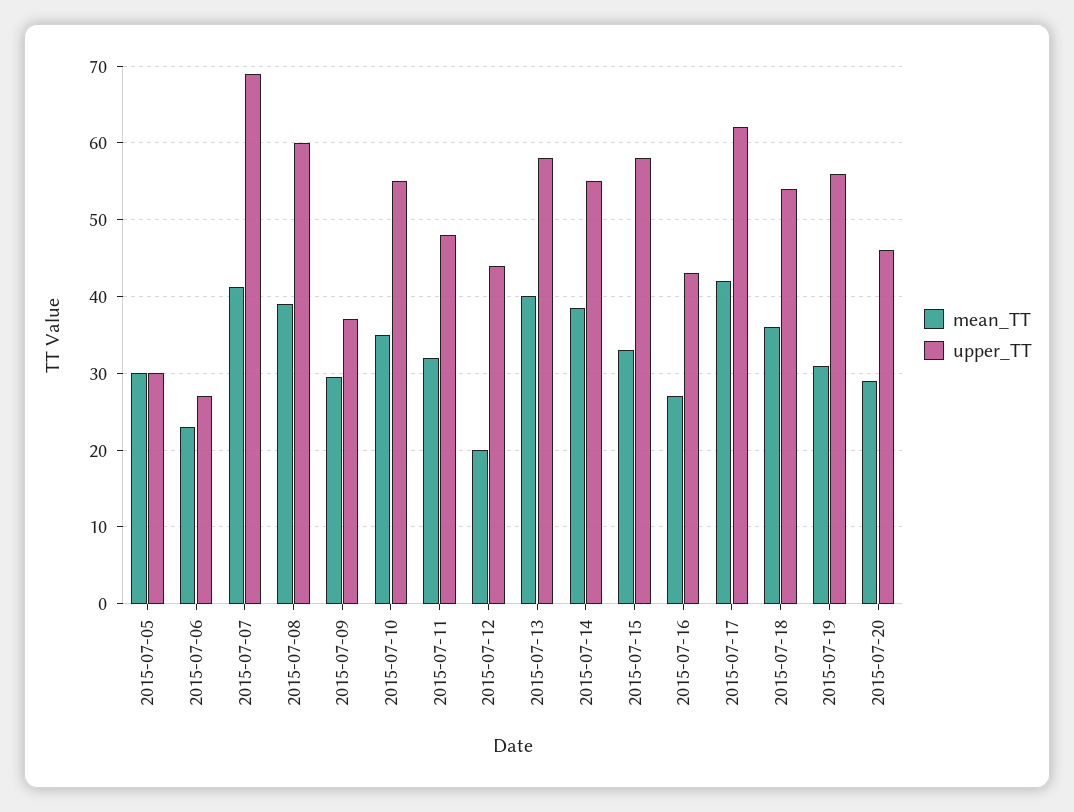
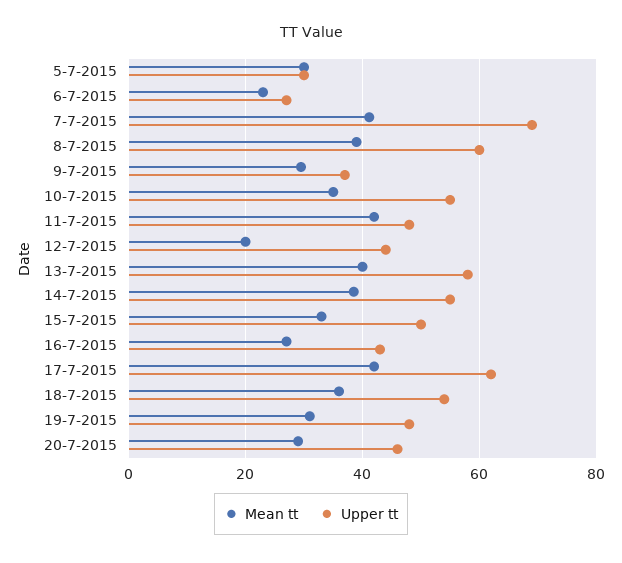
  {
    "mean_TT": {
      "2015-07-05": 30,
      "2015-07-06": 23,
      "2015-07-07": 41,
      "2015-07-08": 39,
      "2015-07-09": 30,
      "2015-07-10": 35,
-     "2015-07-11": 32,
+     "2015-07-11": 42,
      "2015-07-12": 20,
      "2015-07-13": 40,
      "2015-07-14": 39,
      "2015-07-15": 33,
      "2015-07-16": 27,
      "2015-07-17": 42,
      "2015-07-18": 36,
      "2015-07-19": 31,
      "2015-07-20": 29
    },
    "upper_TT": {
      "2015-07-05": 30,
      "2015-07-06": 27,
      "2015-07-07": 69,
      "2015-07-08": 60,
      "2015-07-09": 37,
      "2015-07-10": 55,
      "2015-07-11": 48,
      "2015-07-12": 44,
      "2015-07-13": 58,
      "2015-07-14": 55,
-     "2015-07-15": 58,
+     "2015-07-15": 50,
      "2015-07-16": 43,
      "2015-07-17": 62,
      "2015-07-18": 54,
-     "2015-07-19": 56,
+     "2015-07-19": 48,
      "2015-07-20": 46
    }
  }

